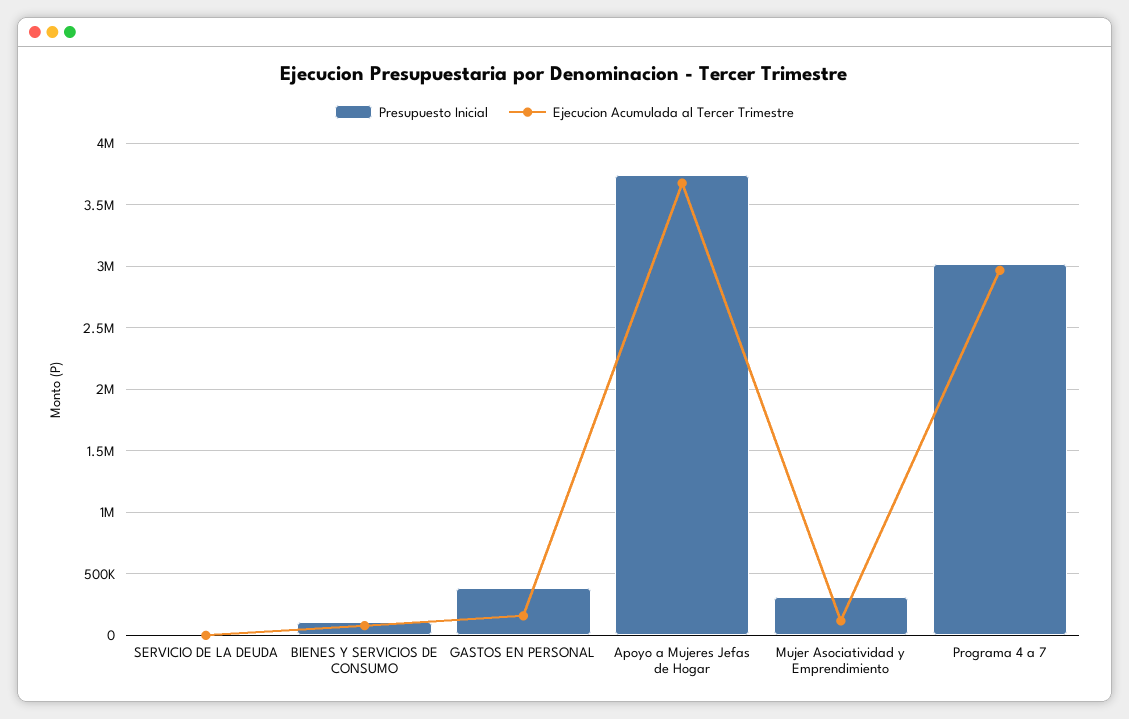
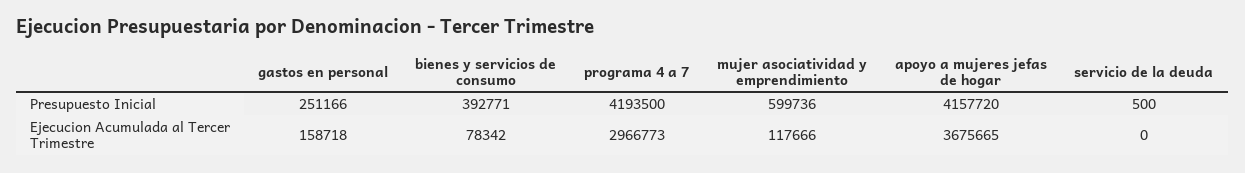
  {
    "Presupuesto Inicial": {
      "SERVICIO DE LA DEUDA": 500,
-     "BIENES Y SERVICIOS DE CONSUMO": 100000,
+     "BIENES Y SERVICIOS DE CONSUMO": 392771,
-     "GASTOS EN PERSONAL": 400000,
+     "GASTOS EN PERSONAL": 251166,
-     "Apoyo a Mujeres Jefas de Hogar": 3750000,
+     "Apoyo a Mujeres Jefas de Hogar": 4157720,
-     "Mujer Asociatividad y Emprendimiento": 300000,
+     "Mujer Asociatividad y Emprendimiento": 599736,
-     "Programa 4 a 7": 3000000
+     "Programa 4 a 7": 4193500
    },
    "Ejecucion Acumulada al Tercer Trimestre": {
      "SERVICIO DE LA DEUDA": 0,
      "BIENES Y SERVICIOS DE CONSUMO": 78342,
      "GASTOS EN PERSONAL": 158718,
      "Apoyo a Mujeres Jefas de Hogar": 3675665,
      "Mujer Asociatividad y Emprendimiento": 117666,
      "Programa 4 a 7": 2966773
    }
  }

